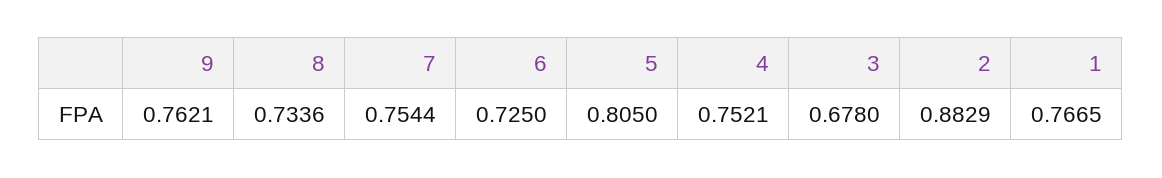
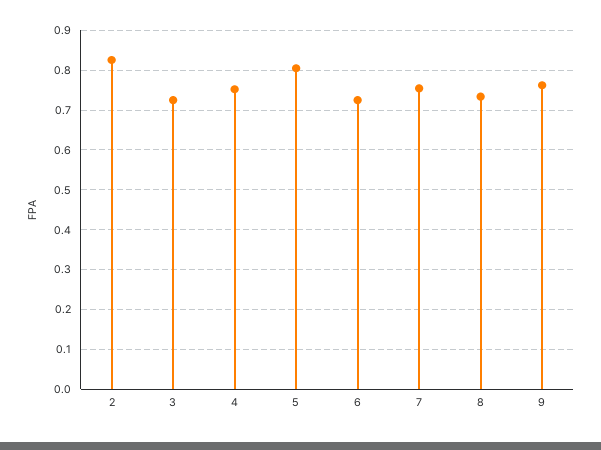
  {
    "9": 0.7621,
    "8": 0.7336,
    "7": 0.7544,
    "6": 0.725,
    "5": 0.805,
    "4": 0.7521,
-   "3": 0.678,
+   "3": 0.72,
-   "2": 0.8829,
+   "2": 0.82
-   "1": 0.7665
  }

